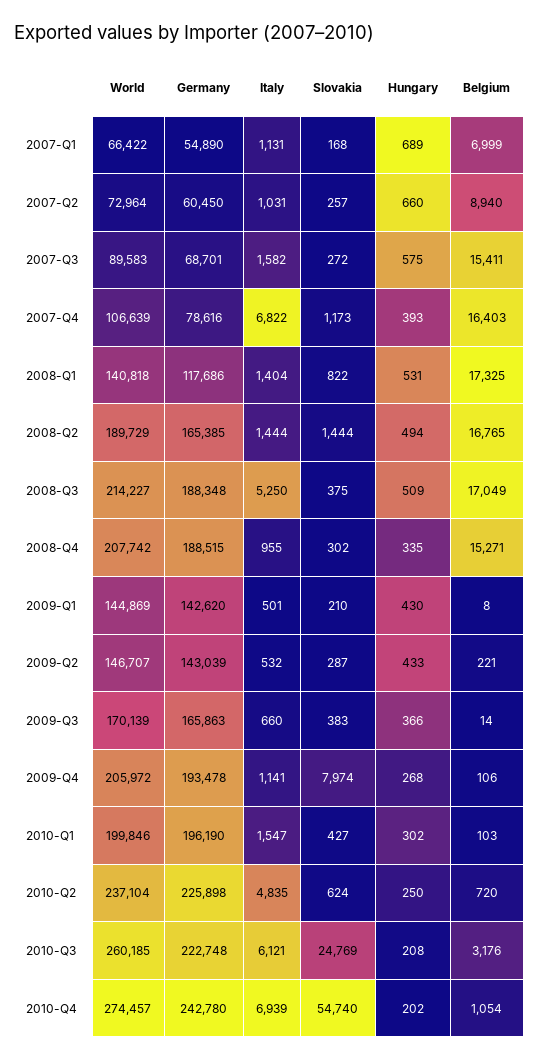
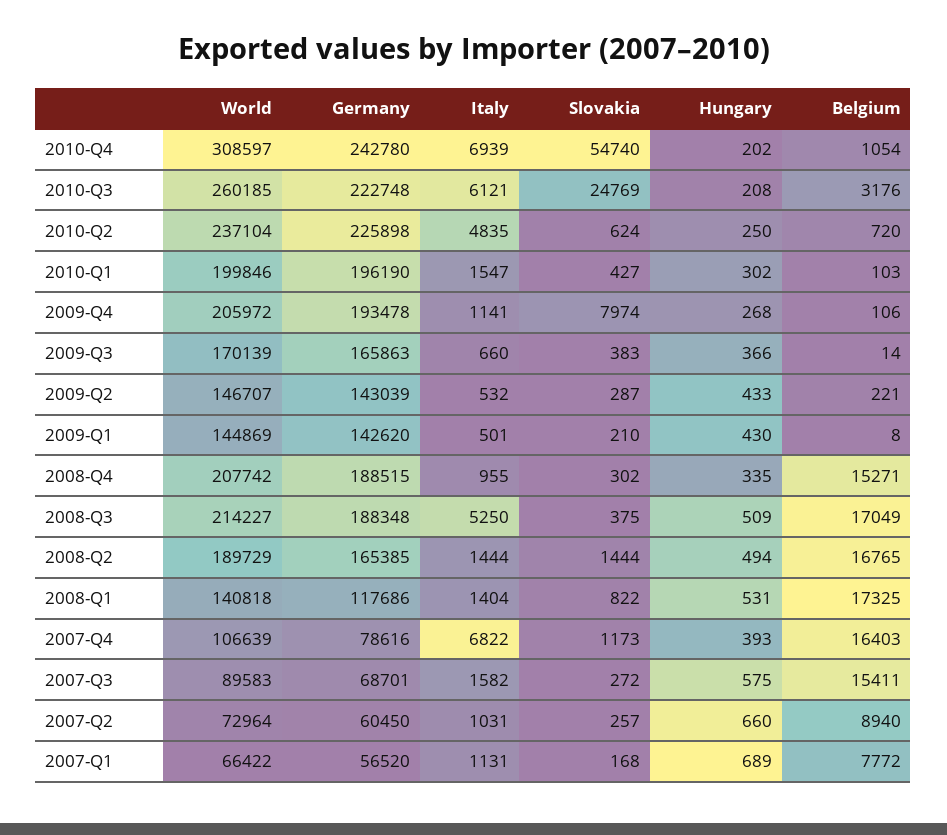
  {
    "World": {
      "2007-Q1": 66422,
      "2007-Q2": 72964,
      "2007-Q3": 89583,
      "2007-Q4": 106639,
      "2008-Q1": 140818,
      "2008-Q2": 189729,
      "2008-Q3": 214227,
      "2008-Q4": 207742,
      "2009-Q1": 144869,
      "2009-Q2": 146707,
      "2009-Q3": 170139,
      "2009-Q4": 205972,
      "2010-Q1": 199846,
      "2010-Q2": 237104,
      "2010-Q3": 260185,
-     "2010-Q4": 274457
+     "2010-Q4": 308597
    },
    "Germany": {
-     "2007-Q1": 54890,
+     "2007-Q1": 56520,
      "2007-Q2": 60450,
      "2007-Q3": 68701,
      "2007-Q4": 78616,
      "2008-Q1": 117686,
      "2008-Q2": 165385,
      "2008-Q3": 188348,
      "2008-Q4": 188515,
      "2009-Q1": 142620,
      "2009-Q2": 143039,
      "2009-Q3": 165863,
      "2009-Q4": 193478,
      "2010-Q1": 196190,
      "2010-Q2": 225898,
      "2010-Q3": 222748,
      "2010-Q4": 242780
    },
    "Italy": {
      "2007-Q1": 1131,
      "2007-Q2": 1031,
      "2007-Q3": 1582,
      "2007-Q4": 6822,
      "2008-Q1": 1404,
      "2008-Q2": 1444,
      "2008-Q3": 5250,
      "2008-Q4": 955,
      "2009-Q1": 501,
      "2009-Q2": 532,
      "2009-Q3": 660,
      "2009-Q4": 1141,
      "2010-Q1": 1547,
      "2010-Q2": 4835,
      "2010-Q3": 6121,
      "2010-Q4": 6939
    },
    "Slovakia": {
      "2007-Q1": 168,
      "2007-Q2": 257,
      "2007-Q3": 272,
      "2007-Q4": 1173,
      "2008-Q1": 822,
      "2008-Q2": 1444,
      "2008-Q3": 375,
      "2008-Q4": 302,
      "2009-Q1": 210,
      "2009-Q2": 287,
      "2009-Q3": 383,
      "2009-Q4": 7974,
      "2010-Q1": 427,
      "2010-Q2": 624,
      "2010-Q3": 24769,
      "2010-Q4": 54740
    },
    "Hungary": {
      "2007-Q1": 689,
      "2007-Q2": 660,
      "2007-Q3": 575,
      "2007-Q4": 393,
      "2008-Q1": 531,
      "2008-Q2": 494,
      "2008-Q3": 509,
      "2008-Q4": 335,
      "2009-Q1": 430,
      "2009-Q2": 433,
      "2009-Q3": 366,
      "2009-Q4": 268,
      "2010-Q1": 302,
      "2010-Q2": 250,
      "2010-Q3": 208,
      "2010-Q4": 202
    },
    "Belgium": {
-     "2007-Q1": 6999,
+     "2007-Q1": 7772,
      "2007-Q2": 8940,
      "2007-Q3": 15411,
      "2007-Q4": 16403,
      "2008-Q1": 17325,
      "2008-Q2": 16765,
      "2008-Q3": 17049,
      "2008-Q4": 15271,
      "2009-Q1": 8,
      "2009-Q2": 221,
      "2009-Q3": 14,
      "2009-Q4": 106,
      "2010-Q1": 103,
      "2010-Q2": 720,
      "2010-Q3": 3176,
      "2010-Q4": 1054
    }
  }

